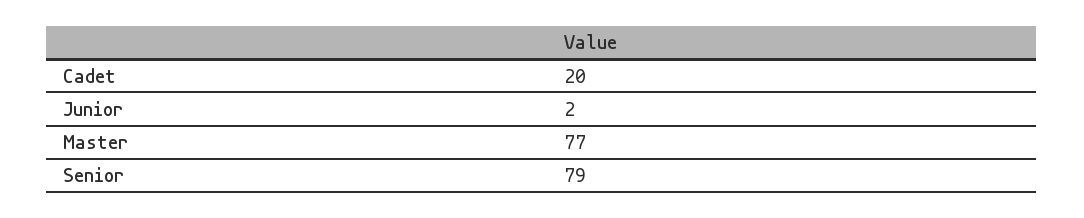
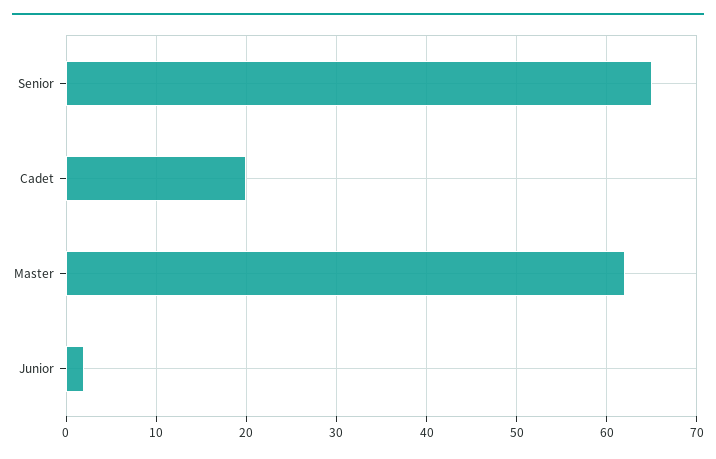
  {
    "Cadet": 20,
    "Junior": 2,
-   "Master": 77,
+   "Master": 62,
-   "Senior": 79
+   "Senior": 65
  }

